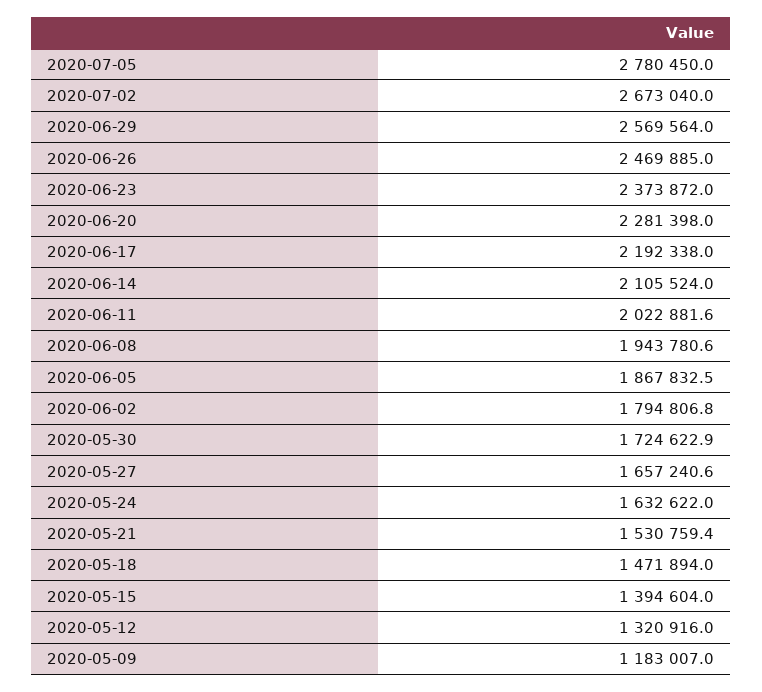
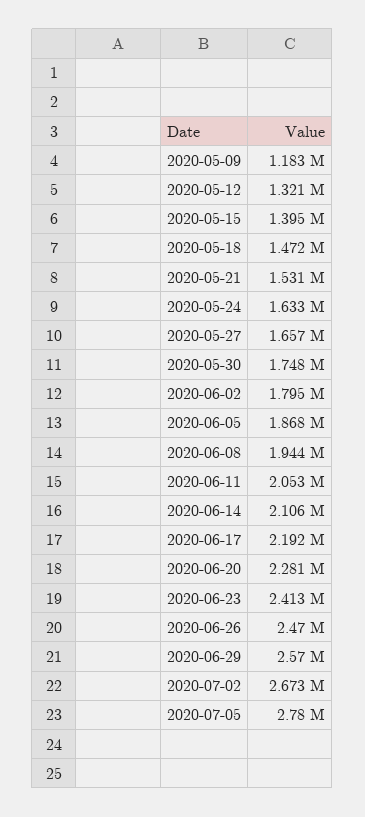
  {
    "2020-07-05": 2780450,
    "2020-07-02": 2673040,
    "2020-06-29": 2569564,
    "2020-06-26": 2469885,
-   "2020-06-23": 2373872,
+   "2020-06-23": 2413000,
    "2020-06-20": 2281398,
    "2020-06-17": 2192338,
    "2020-06-14": 2105524,
-   "2020-06-11": 2022881.6,
+   "2020-06-11": 2053000,
    "2020-06-08": 1943780.6,
    "2020-06-05": 1867832.5,
    "2020-06-02": 1794806.8,
-   "2020-05-30": 1724622.9,
+   "2020-05-30": 1748000,
    "2020-05-27": 1657240.6,
    "2020-05-24": 1632622,
    "2020-05-21": 1530759.4,
    "2020-05-18": 1471894,
    "2020-05-15": 1394604,
    "2020-05-12": 1320916,
    "2020-05-09": 1183007
  }

